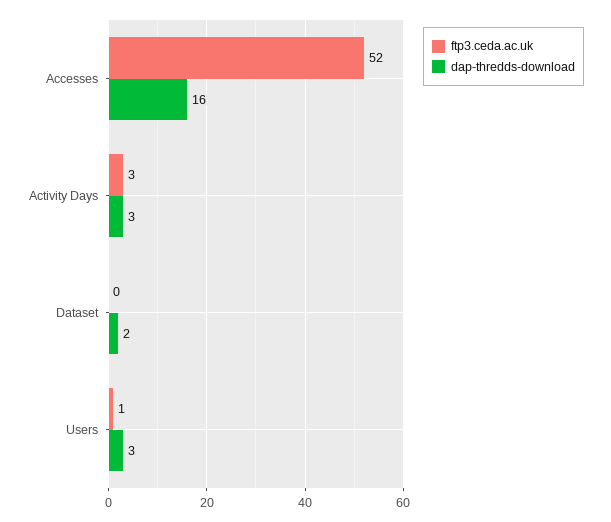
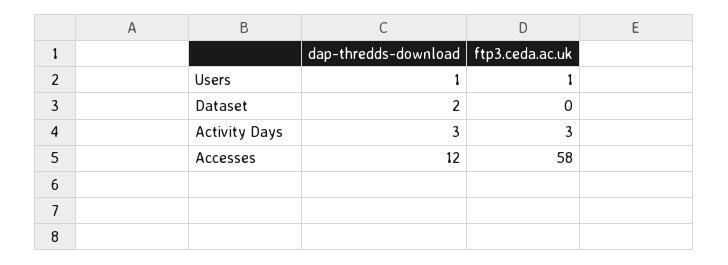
  {
    "ftp3.ceda.ac.uk": {
-     "Accesses": 52,
+     "Accesses": 58,
      "Activity Days": 3,
      "Dataset": 0,
      "Users": 1
    },
    "dap-thredds-download": {
-     "Accesses": 16,
+     "Accesses": 12,
      "Activity Days": 3,
      "Dataset": 2,
-     "Users": 3
+     "Users": 1
    }
  }

